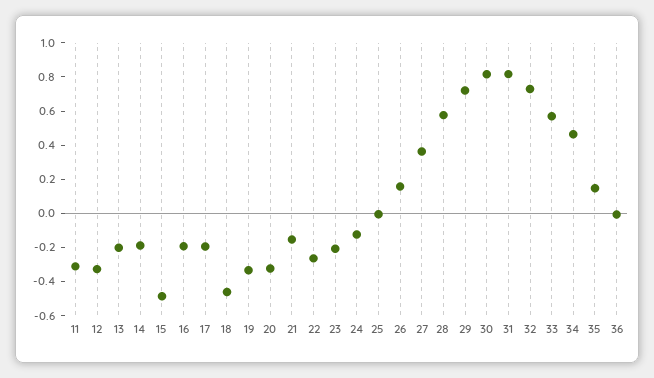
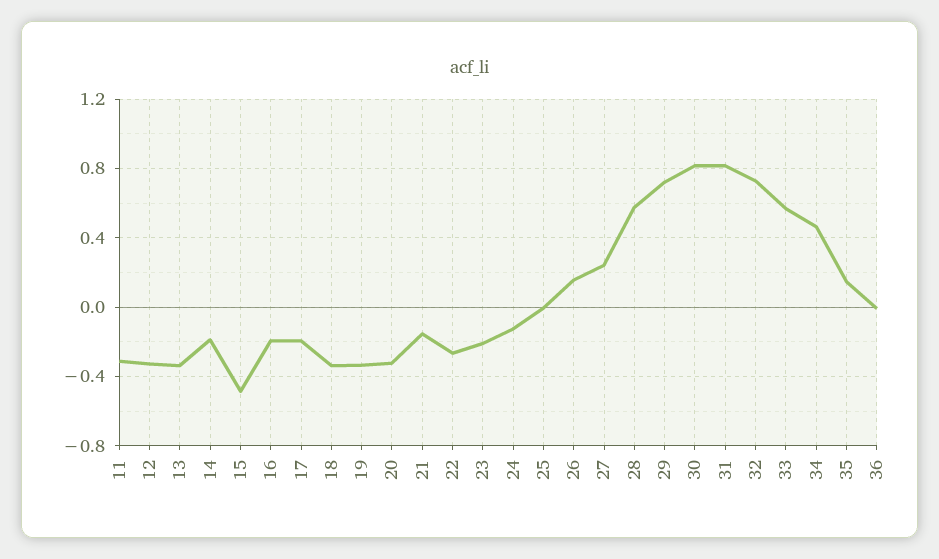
  {
    "11": -0.3,
    "12": -0.35,
-   "13": -0.2,
+   "13": -0.35,
    "14": -0.2,
    "15": -0.5,
    "16": -0.2,
    "17": -0.2,
-   "18": -0.45,
+   "18": -0.35,
    "19": -0.35,
    "20": -0.3,
    "21": -0.15,
    "22": -0.25,
    "23": -0.2,
    "24": -0.15,
    "25": 0,
    "26": 0.15,
-   "27": 0.35,
+   "27": 0.25,
    "28": 0.6,
    "29": 0.7,
    "30": 0.8,
    "31": 0.8,
    "32": 0.75,
    "33": 0.55,
    "34": 0.45,
    "35": 0.15,
    "36": 0
  }

